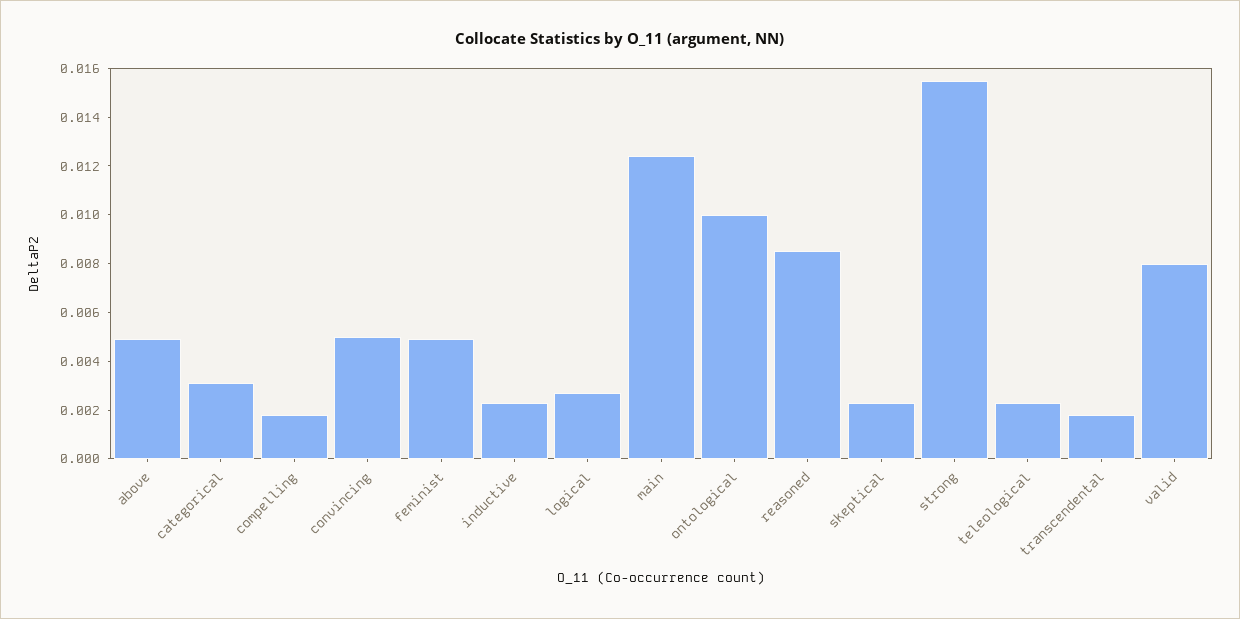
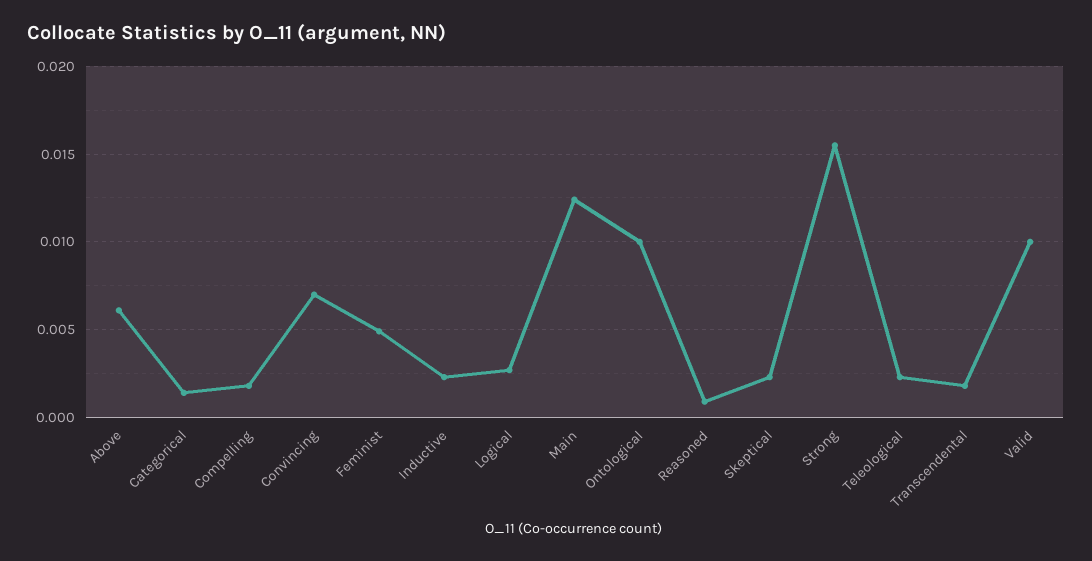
  {
-   "above": 0.005,
+   "above": 0.006,
-   "categorical": 0.003,
+   "categorical": 0.0015,
    "compelling": 0.002,
-   "convincing": 0.005,
+   "convincing": 0.007,
    "feminist": 0.005,
    "inductive": 0.0025,
    "logical": 0.0025,
    "main": 0.0125,
    "ontological": 0.01,
-   "reasoned": 0.0085,
+   "reasoned": 0.001,
    "skeptical": 0.0025,
    "strong": 0.0155,
    "teleological": 0.0025,
    "transcendental": 0.002,
-   "valid": 0.008
+   "valid": 0.01
  }

